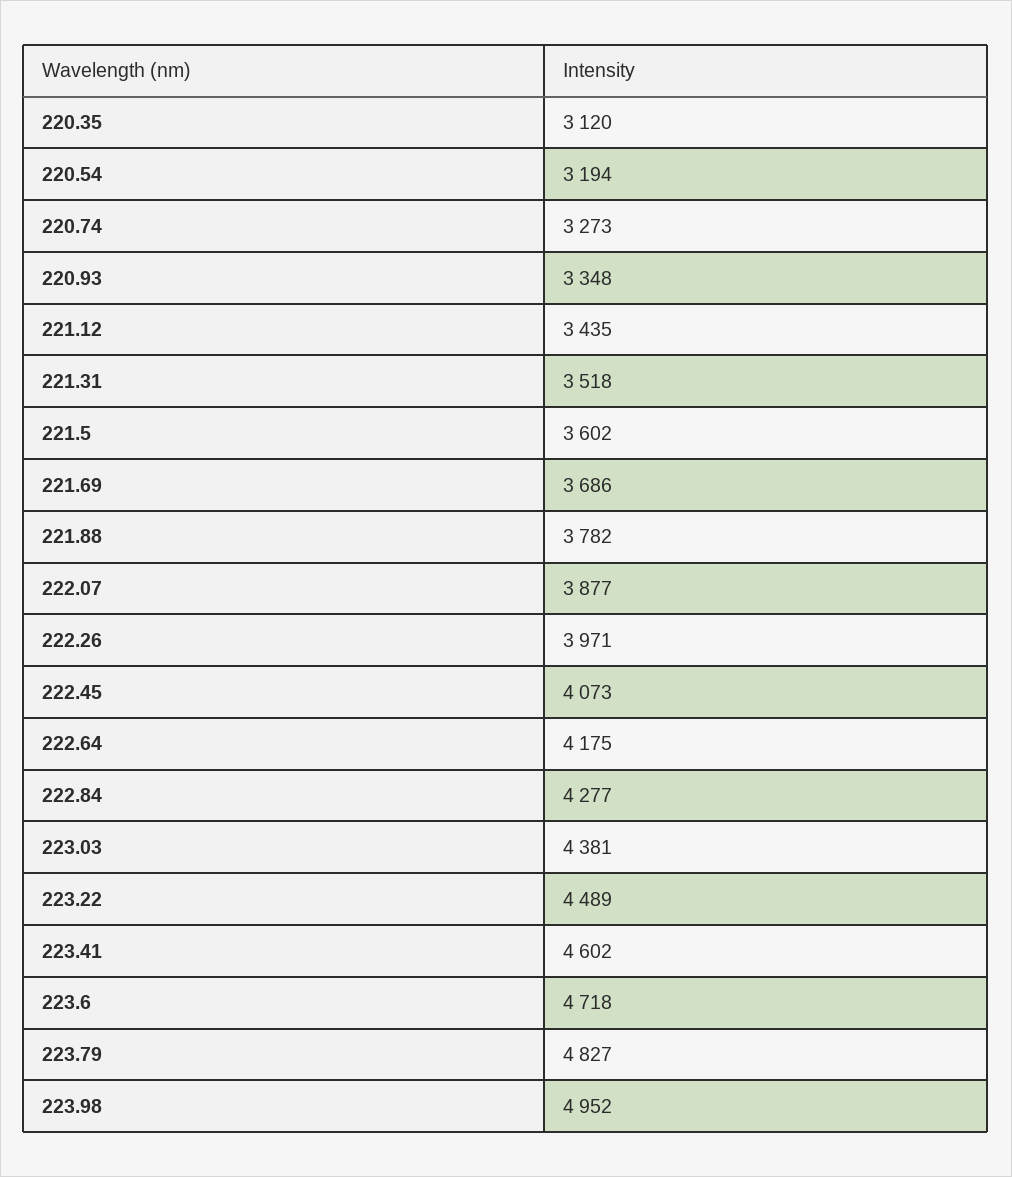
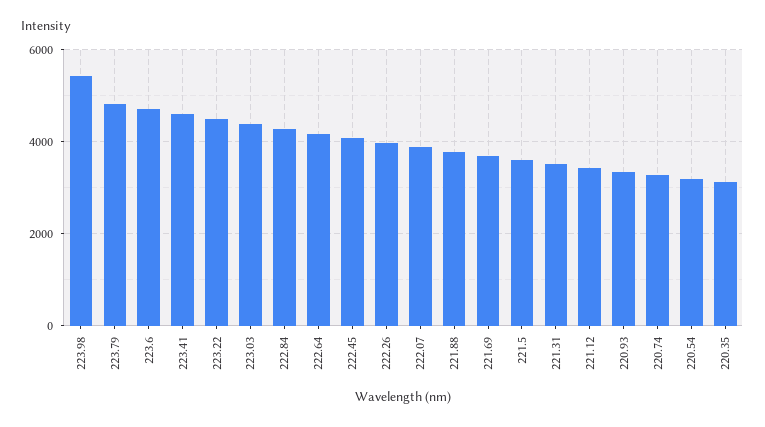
  {
    "220.35": 3120,
    "220.54": 3194,
    "220.74": 3273,
    "220.93": 3348,
    "221.12": 3435,
    "221.31": 3518,
    "221.5": 3602,
    "221.69": 3686,
    "221.88": 3782,
    "222.07": 3877,
    "222.26": 3971,
    "222.45": 4073,
    "222.64": 4175,
    "222.84": 4277,
    "223.03": 4381,
    "223.22": 4489,
    "223.41": 4602,
    "223.6": 4718,
    "223.79": 4827,
-   "223.98": 4952
+   "223.98": 5400
  }

